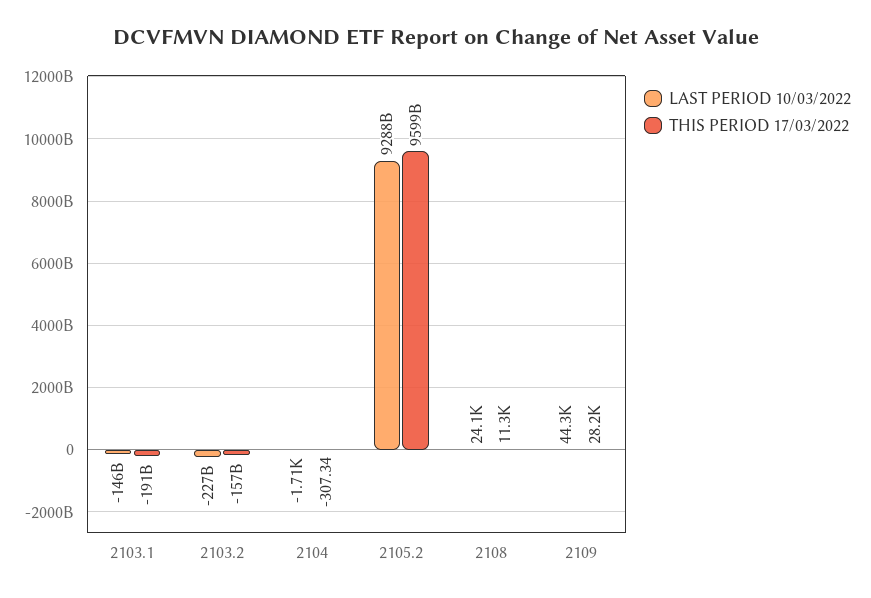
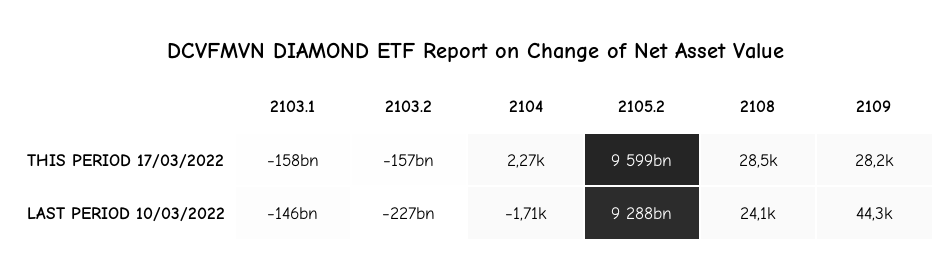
  {
    "LAST PERIOD 10/03/2022": {
      "2103.1": -146000000000,
      "2103.2": -227000000000,
      "2104": -1710,
      "2105.2": 9288000000000,
      "2108": 24100,
      "2109": 44300
    },
    "THIS PERIOD 17/03/2022": {
-     "2103.1": -191000000000,
+     "2103.1": -158000000000,
      "2103.2": -157000000000,
-     "2104": -307.34,
+     "2104": 2270,
      "2105.2": 9599000000000,
-     "2108": 11300,
+     "2108": 28500,
      "2109": 28200
    }
  }

